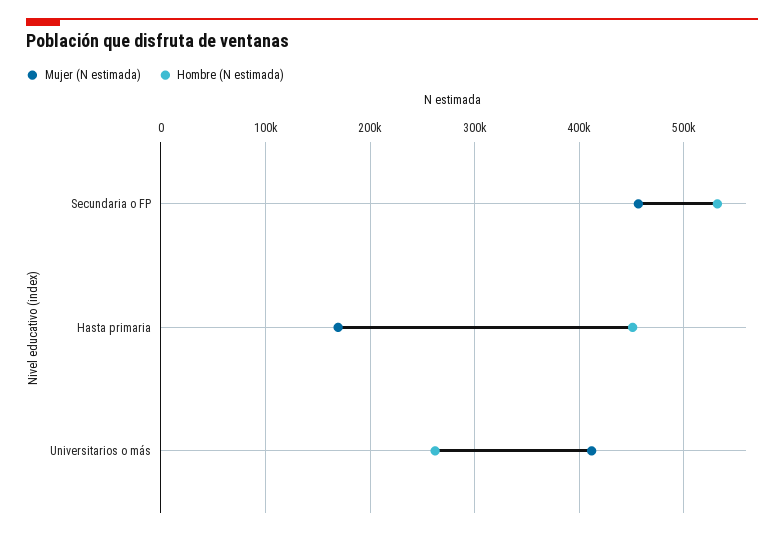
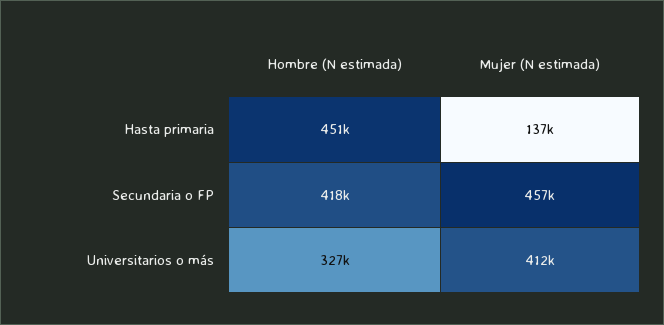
  {
    "Mujer (N estimada)": {
      "Secundaria o FP": 457000,
-     "Hasta primaria": 170000,
+     "Hasta primaria": 137000,
      "Universitarios o más": 412000
    },
    "Hombre (N estimada)": {
-     "Secundaria o FP": 530000,
+     "Secundaria o FP": 418000,
      "Hasta primaria": 451000,
-     "Universitarios o más": 260000
+     "Universitarios o más": 327000
    }
  }

